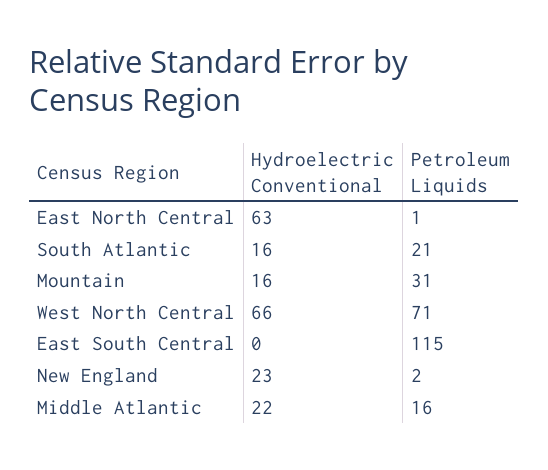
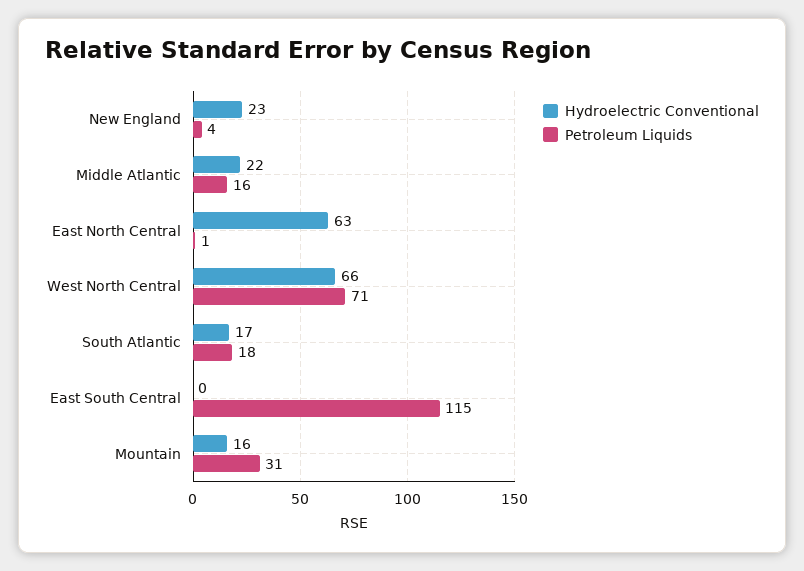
  {
    "Hydroelectric Conventional": {
      "East North Central": 63,
-     "South Atlantic": 16,
+     "South Atlantic": 17,
      "Mountain": 16,
      "West North Central": 66,
      "East South Central": 0,
      "New England": 23,
      "Middle Atlantic": 22
    },
    "Petroleum Liquids": {
      "East North Central": 1,
-     "South Atlantic": 21,
+     "South Atlantic": 18,
      "Mountain": 31,
      "West North Central": 71,
      "East South Central": 115,
-     "New England": 2,
+     "New England": 4,
      "Middle Atlantic": 16
    }
  }

